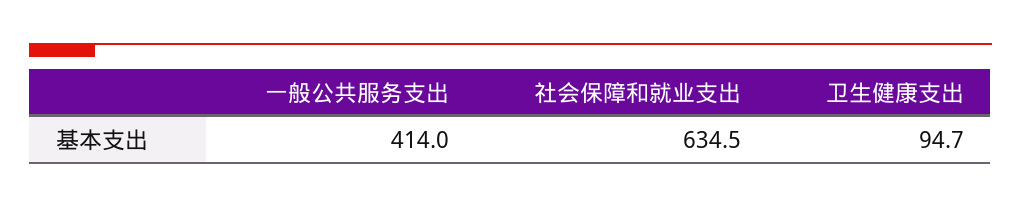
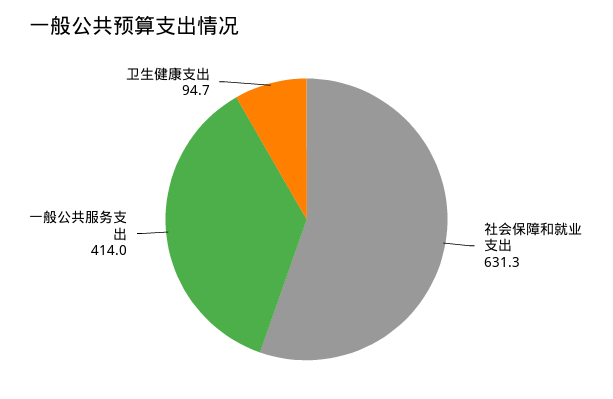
  {
    "一般公共服务支出": 414,
-   "社会保障和就业支出": 634.5,
+   "社会保障和就业支出": 631.3,
    "卫生健康支出": 94.7
  }

